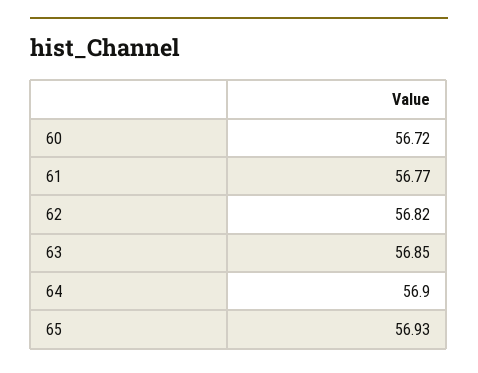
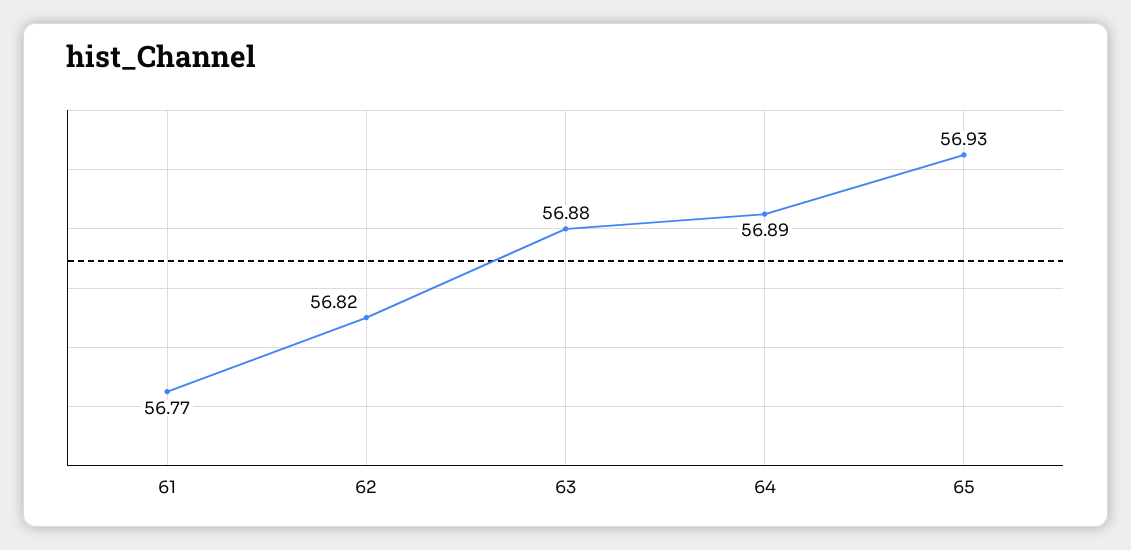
  {
-   "60": 56.72,
    "61": 56.77,
    "62": 56.82,
-   "63": 56.85,
+   "63": 56.88,
-   "64": 56.9,
+   "64": 56.89,
    "65": 56.93
  }

